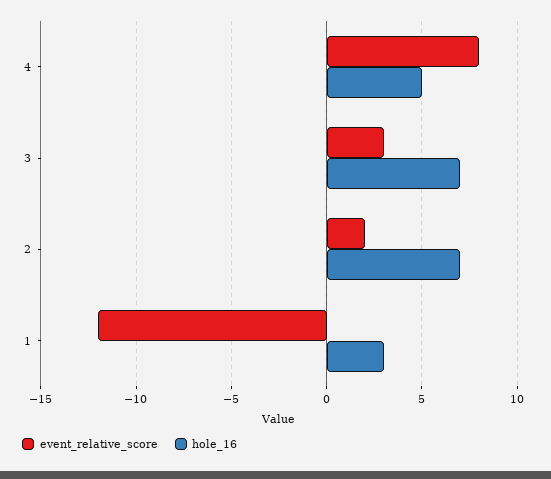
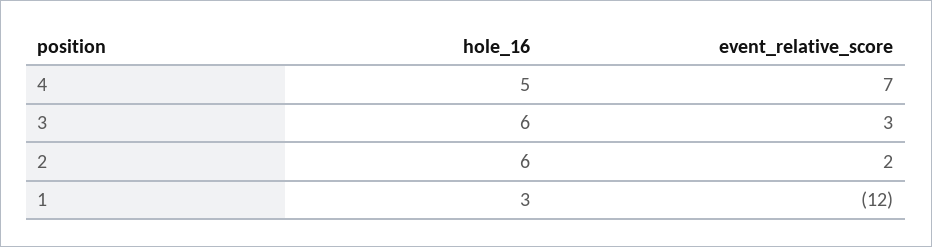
  {
    "event_relative_score": {
-     "4": 8,
+     "4": 7,
      "3": 3,
      "2": 2,
      "1": -12
    },
    "hole_16": {
      "4": 5,
-     "3": 7,
+     "3": 6,
-     "2": 7,
+     "2": 6,
      "1": 3
    }
  }

